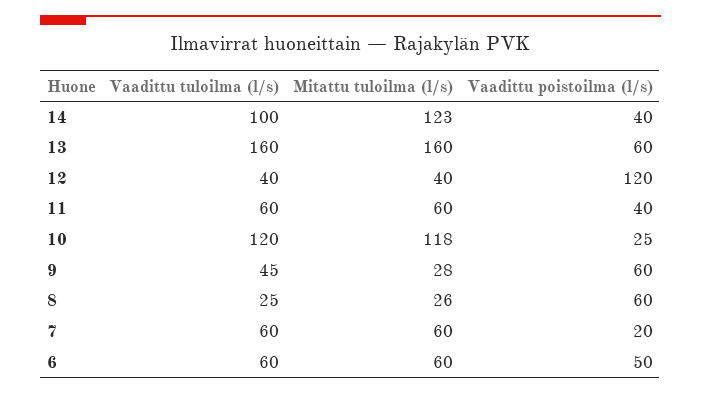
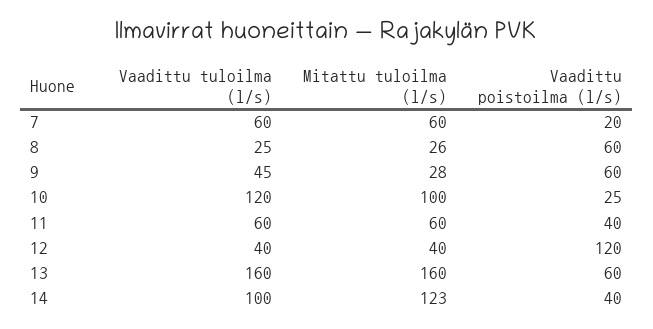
  {
    "Vaadittu tuloilma (l/s)": {
      "14": 100,
      "13": 160,
      "12": 40,
      "11": 60,
      "10": 120,
      "9": 45,
      "8": 25,
-     "7": 60,
+     "7": 60
-     "6": 60
    },
    "Mitattu tuloilma (l/s)": {
      "14": 123,
      "13": 160,
      "12": 40,
      "11": 60,
-     "10": 118,
+     "10": 100,
      "9": 28,
      "8": 26,
-     "7": 60,
+     "7": 60
-     "6": 60
    },
    "Vaadittu poistoilma (l/s)": {
      "14": 40,
      "13": 60,
      "12": 120,
      "11": 40,
      "10": 25,
      "9": 60,
      "8": 60,
-     "7": 20,
+     "7": 20
-     "6": 50
    }
  }

